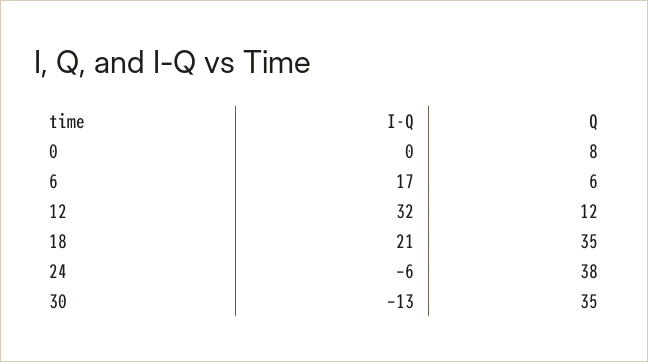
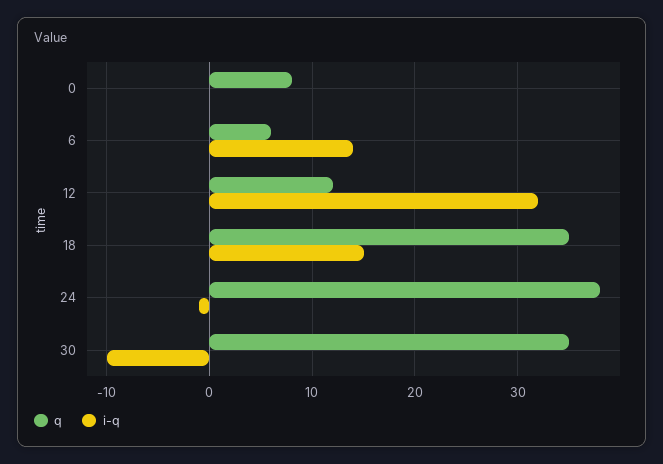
  {
    "I-Q": {
      "0": 0,
-     "6": 17,
+     "6": 14,
      "12": 32,
-     "18": 21,
+     "18": 15,
-     "24": -6,
+     "24": -1,
-     "30": -13
+     "30": -10
    },
    "Q": {
      "0": 8,
      "6": 6,
      "12": 12,
      "18": 35,
      "24": 38,
      "30": 35
    }
  }

